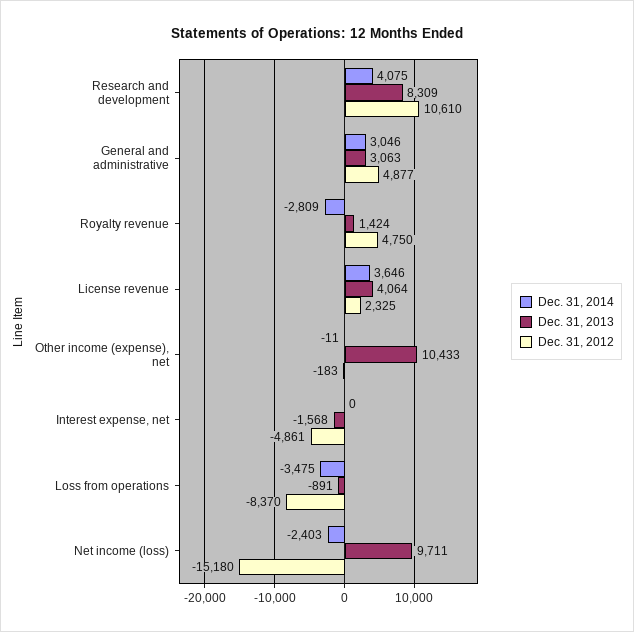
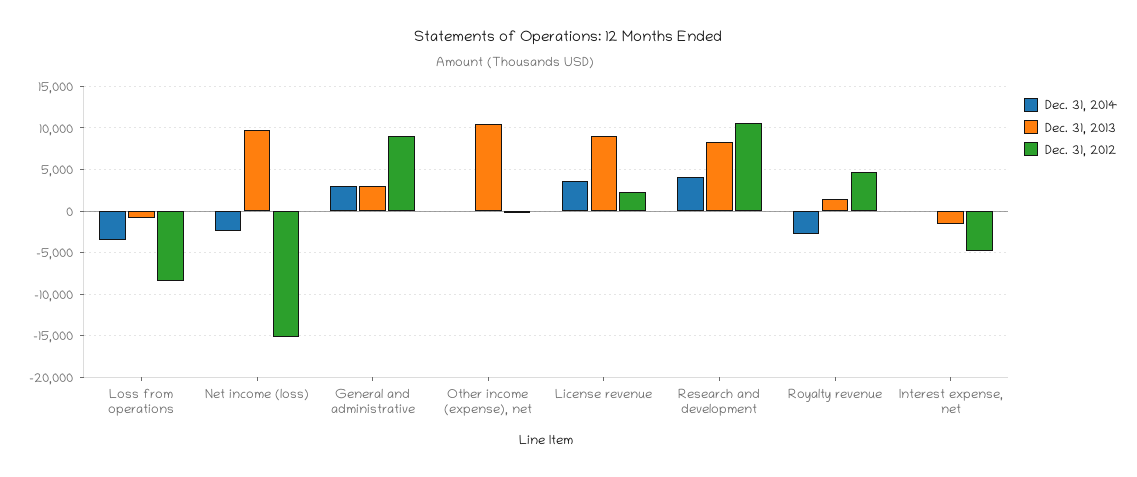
  {
    "Dec. 31, 2014": {
      "Research and development": 4075,
      "General and administrative": 3046,
      "Royalty revenue": -2809,
      "License revenue": 3646,
      "Other income (expense), net": -11,
      "Interest expense, net": 0,
      "Loss from operations": -3475,
      "Net income (loss)": -2403
    },
    "Dec. 31, 2013": {
      "Research and development": 8309,
      "General and administrative": 3063,
      "Royalty revenue": 1424,
-     "License revenue": 4064,
+     "License revenue": 9000,
      "Other income (expense), net": 10433,
      "Interest expense, net": -1568,
      "Loss from operations": -891,
      "Net income (loss)": 9711
    },
    "Dec. 31, 2012": {
      "Research and development": 10610,
-     "General and administrative": 4877,
+     "General and administrative": 9000,
      "Royalty revenue": 4750,
      "License revenue": 2325,
      "Other income (expense), net": -183,
      "Interest expense, net": -4861,
      "Loss from operations": -8370,
      "Net income (loss)": -15180
    }
  }

